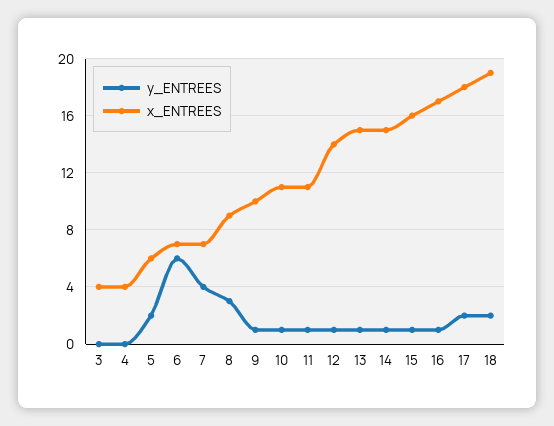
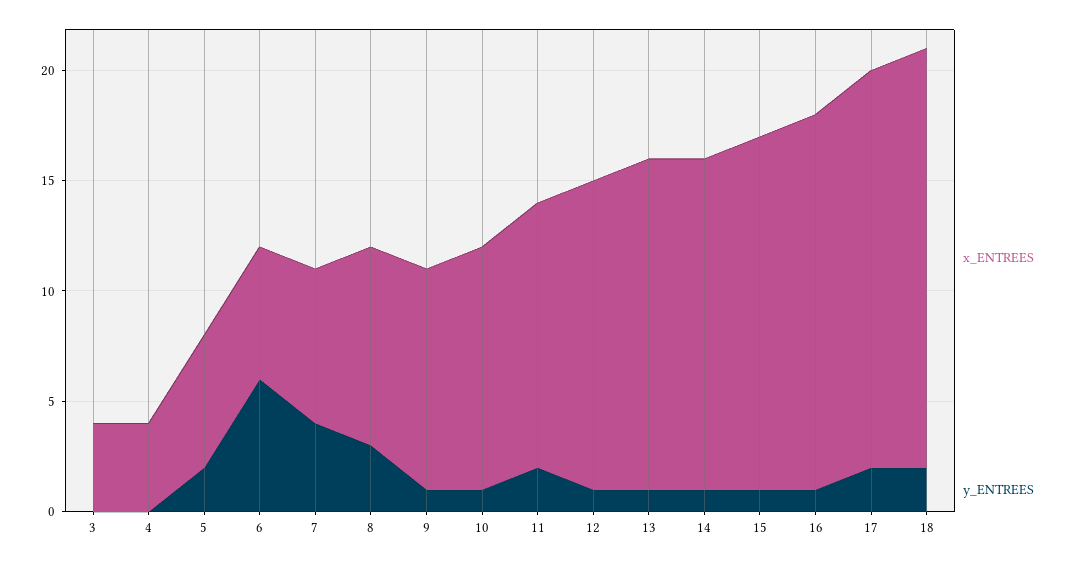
  {
    "y_ENTREES": {
      "3": 0,
      "4": 0,
      "5": 2,
      "6": 6,
      "7": 4,
      "8": 3,
      "9": 1,
      "10": 1,
-     "11": 1,
+     "11": 2,
      "12": 1,
      "13": 1,
      "14": 1,
      "15": 1,
      "16": 1,
      "17": 2,
      "18": 2
    },
    "x_ENTREES": {
      "3": 4,
      "4": 4,
      "5": 6,
-     "6": 7,
+     "6": 6,
      "7": 7,
      "8": 9,
      "9": 10,
      "10": 11,
-     "11": 11,
+     "11": 12,
      "12": 14,
      "13": 15,
      "14": 15,
      "15": 16,
      "16": 17,
      "17": 18,
      "18": 19
    }
  }

